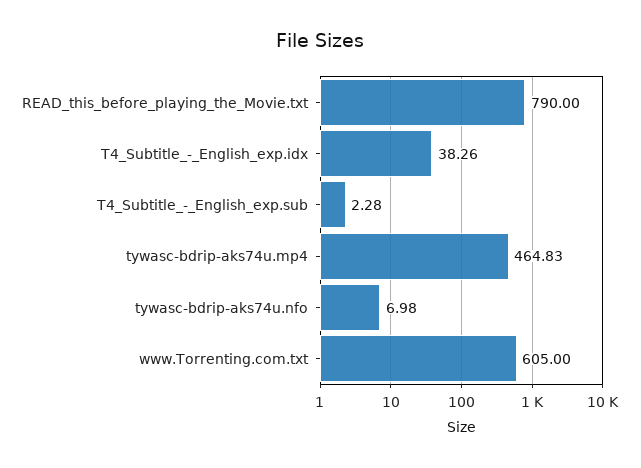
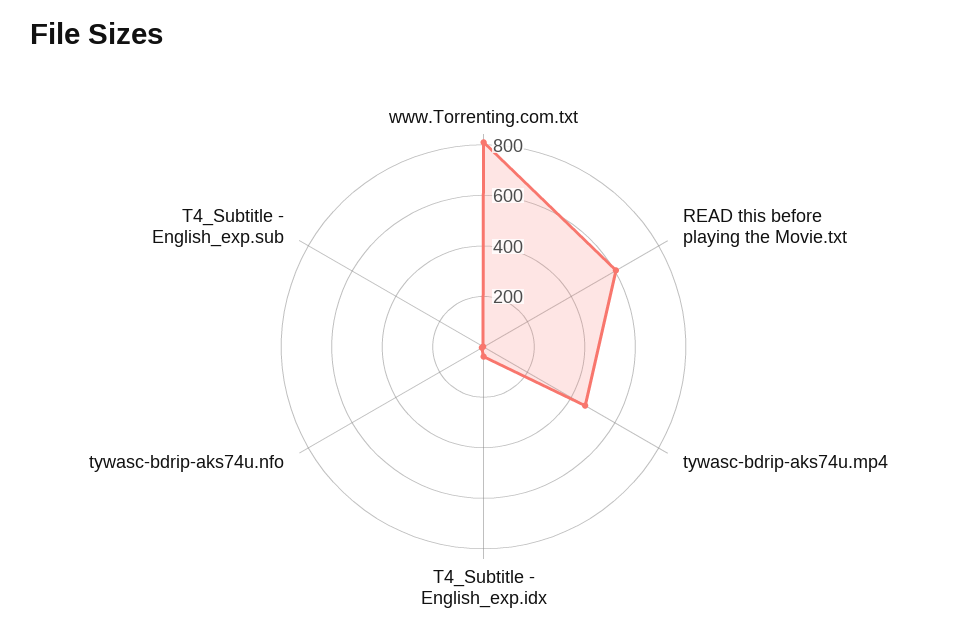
  {
-   "READ_this_before_playing_the_Movie.txt": 790,
+   "READ_this_before_playing_the_Movie.txt": 600,
    "T4_Subtitle_-_English_exp.idx": 38.26,
    "T4_Subtitle_-_English_exp.sub": 2.28,
    "tywasc-bdrip-aks74u.mp4": 464.83,
    "tywasc-bdrip-aks74u.nfo": 6.98,
-   "www.Torrenting.com.txt": 605
+   "www.Torrenting.com.txt": 800
  }

